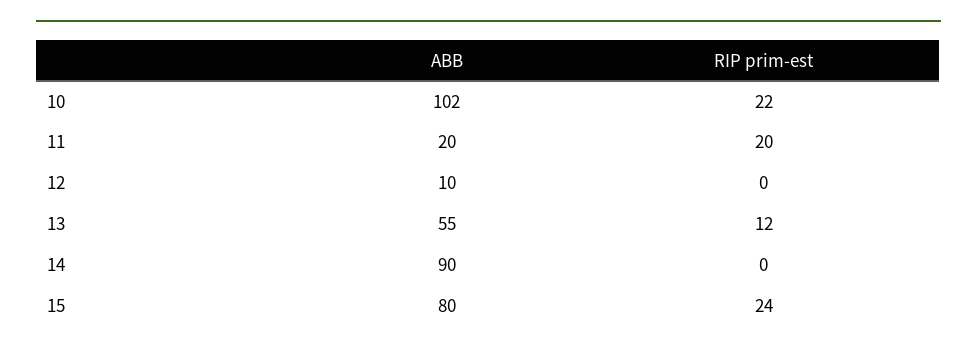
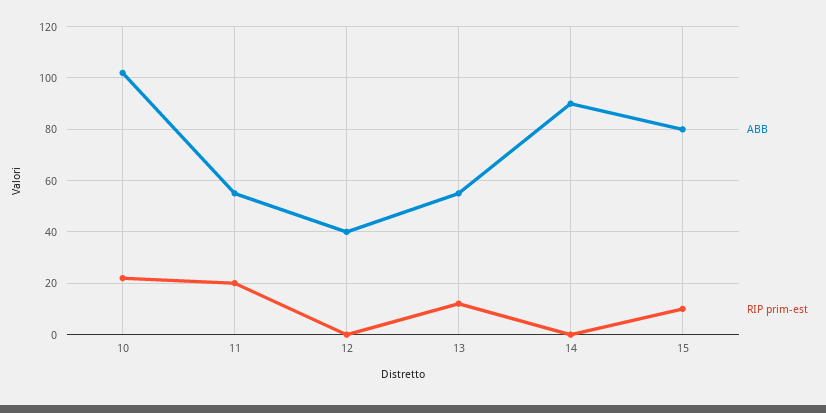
  {
    "ABB": {
      "10": 102,
-     "11": 20,
+     "11": 55,
-     "12": 10,
+     "12": 40,
      "13": 55,
      "14": 90,
      "15": 80
    },
    "RIP prim-est": {
      "10": 22,
      "11": 20,
      "12": 0,
      "13": 12,
      "14": 0,
-     "15": 24
+     "15": 10
    }
  }

